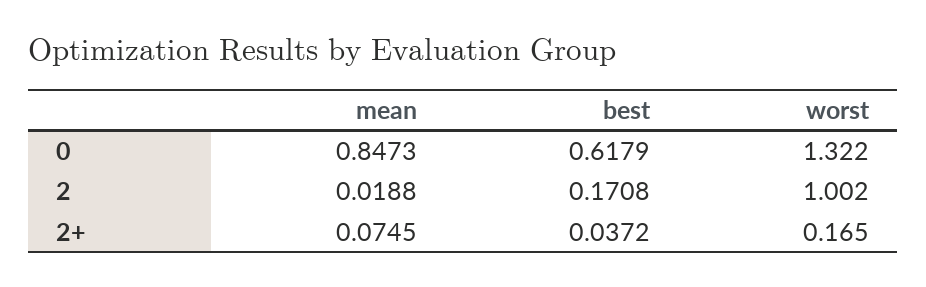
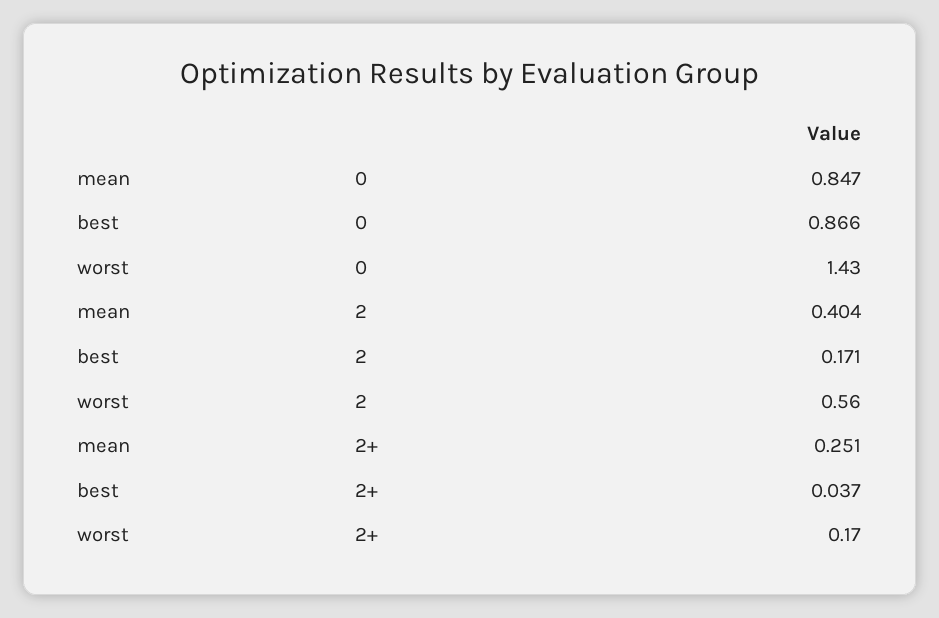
  {
    "mean": {
      "0": 0.8473,
-     "2": 0.0188,
+     "2": 0.404,
-     "2+": 0.0745
+     "2+": 0.251
    },
    "best": {
-     "0": 0.6179,
+     "0": 0.866,
      "2": 0.1708,
      "2+": 0.0372
    },
    "worst": {
-     "0": 1.322,
+     "0": 1.43,
-     "2": 1.002,
+     "2": 0.56,
      "2+": 0.165
    }
  }

